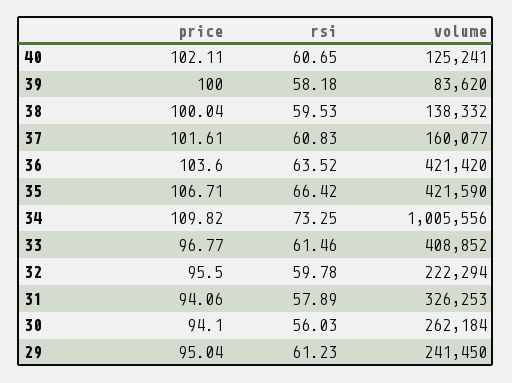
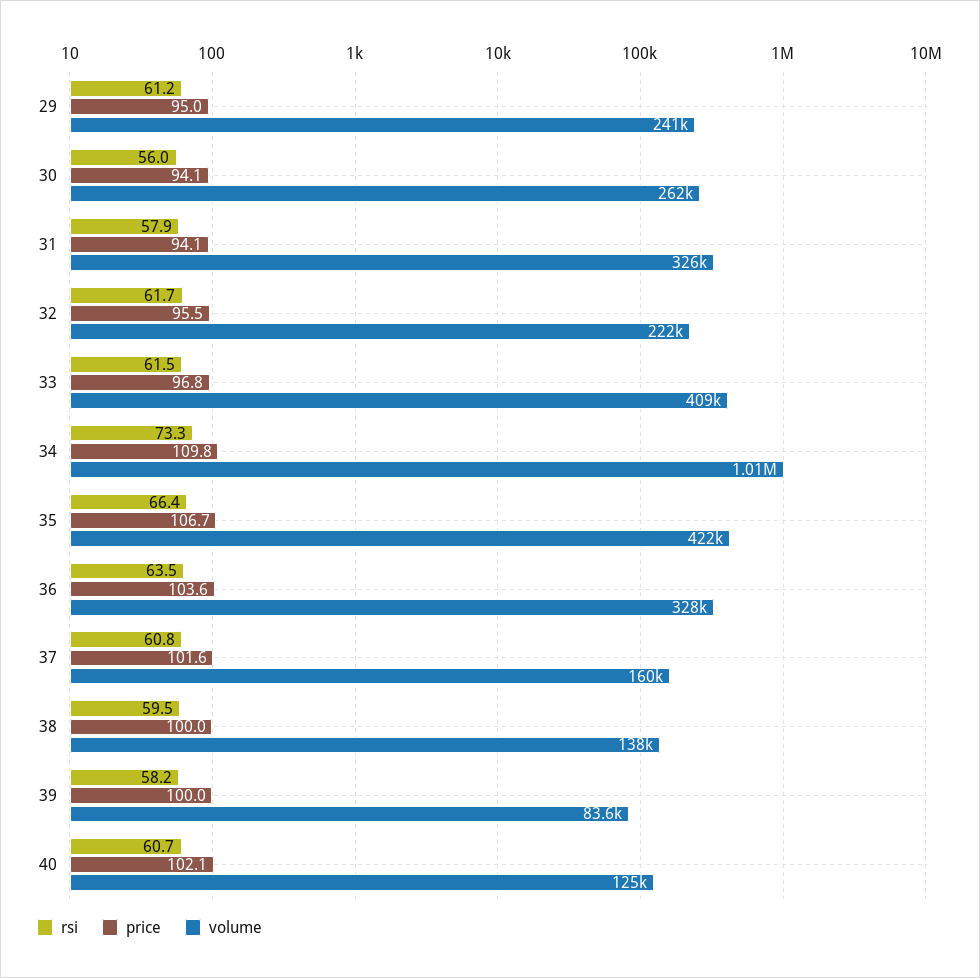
  {
    "price": {
      "40": 102.11,
      "39": 100,
      "38": 100.04,
      "37": 101.61,
      "36": 103.6,
      "35": 106.71,
      "34": 109.82,
      "33": 96.77,
      "32": 95.5,
      "31": 94.06,
      "30": 94.1,
      "29": 95.04
    },
    "rsi": {
      "40": 60.65,
      "39": 58.18,
      "38": 59.53,
      "37": 60.83,
      "36": 63.52,
      "35": 66.42,
      "34": 73.25,
      "33": 61.46,
-     "32": 59.78,
+     "32": 61.7,
      "31": 57.89,
      "30": 56.03,
      "29": 61.23
    },
    "volume": {
      "40": 125241,
      "39": 83620,
      "38": 138332,
      "37": 160077,
-     "36": 421420,
+     "36": 328000,
      "35": 421590,
      "34": 1005556,
      "33": 408852,
      "32": 222294,
      "31": 326253,
      "30": 262184,
      "29": 241450
    }
  }

